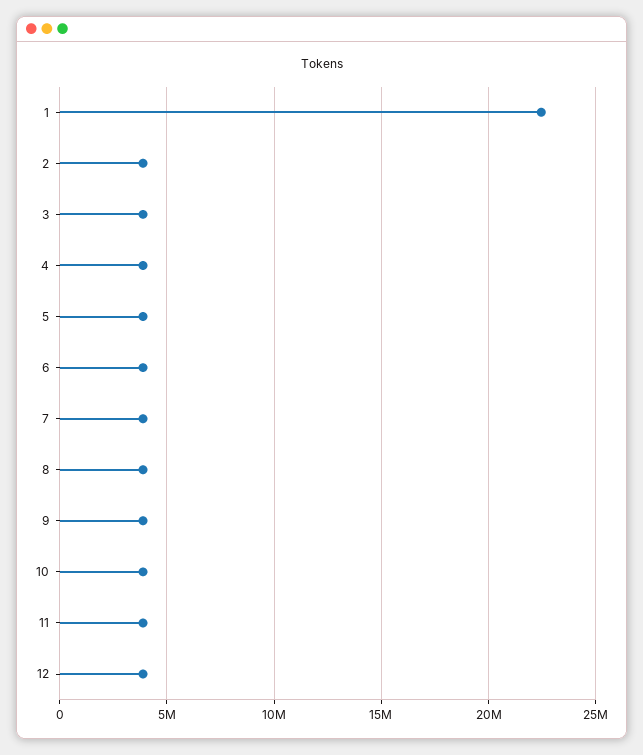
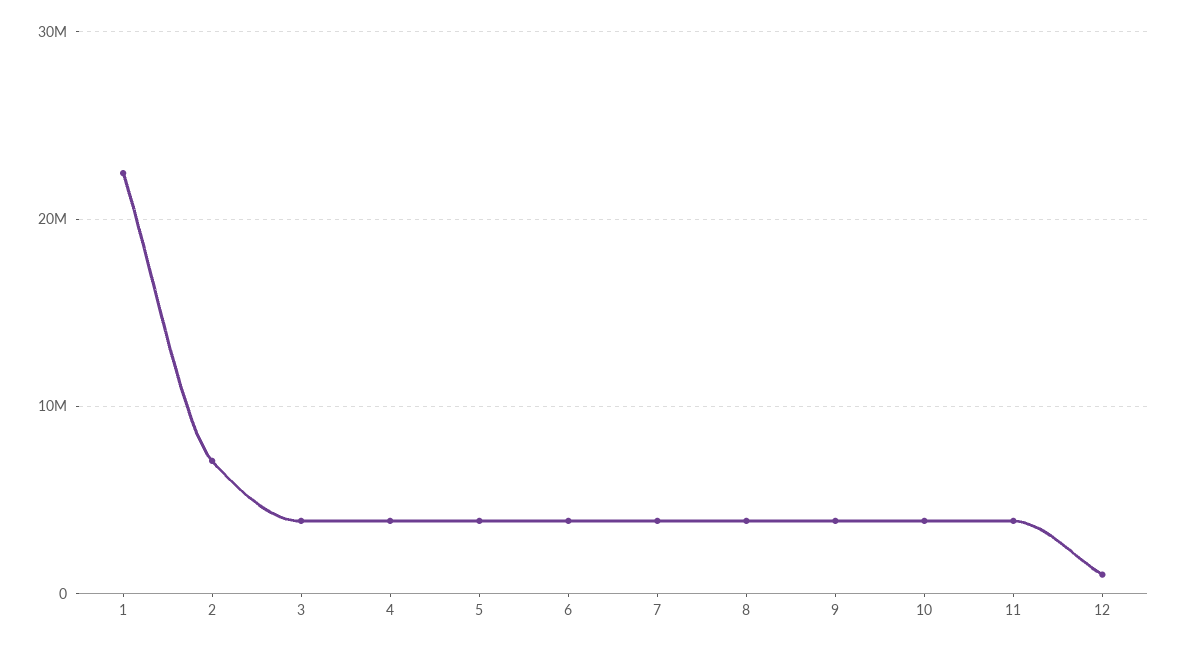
  {
    "1": 22500000,
-   "2": 4000000,
+   "2": 7000000,
    "3": 4000000,
    "4": 4000000,
    "5": 4000000,
    "6": 4000000,
    "7": 4000000,
    "8": 4000000,
    "9": 4000000,
    "10": 4000000,
    "11": 4000000,
-   "12": 4000000
+   "12": 1000000
  }

